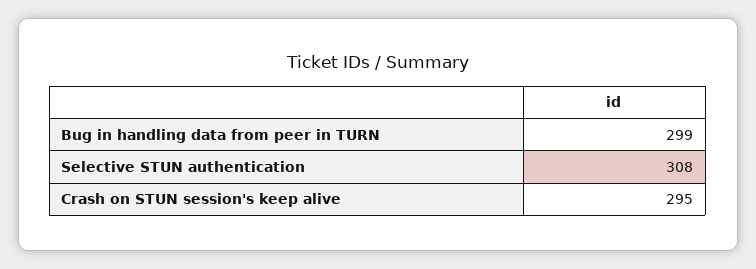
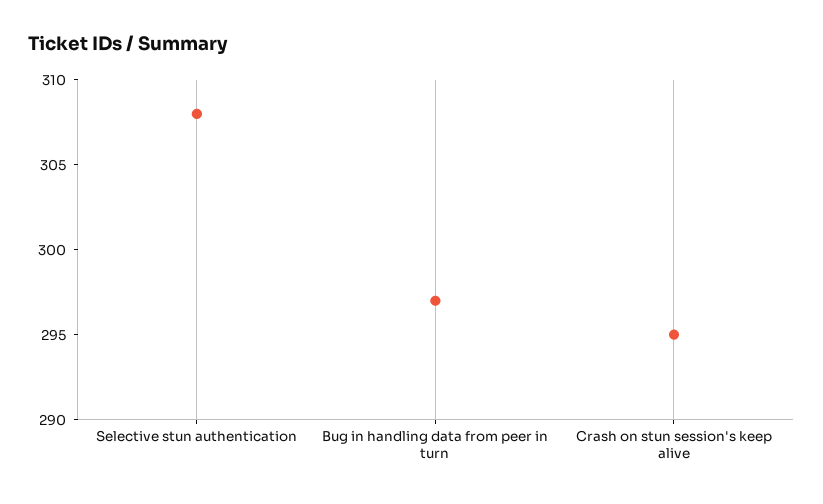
  {
-   "Bug in handling data from peer in TURN": 299,
+   "Bug in handling data from peer in TURN": 297,
    "Selective STUN authentication": 308,
    "Crash on STUN session's keep alive": 295
  }

